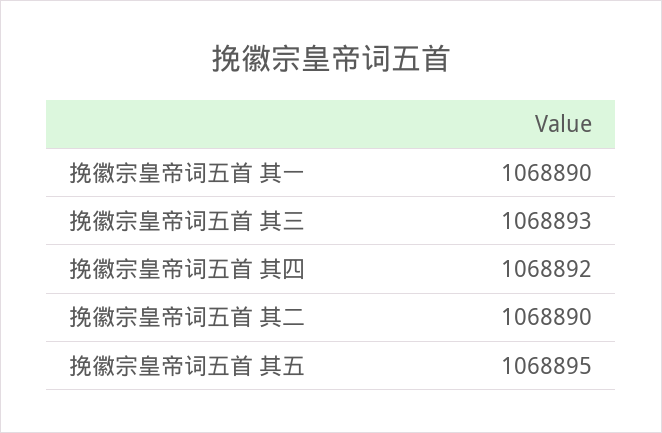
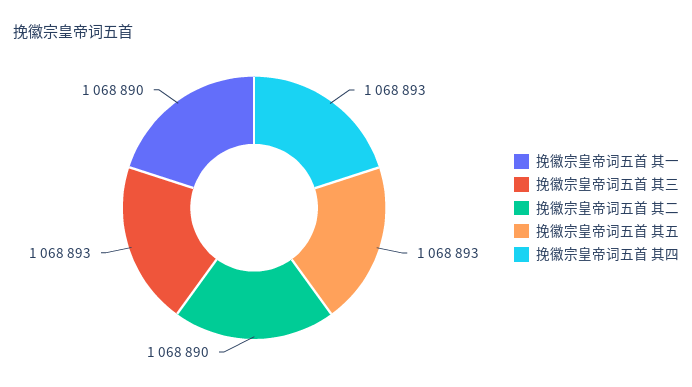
  {
    "挽徽宗皇帝词五首 其一": 1068890,
    "挽徽宗皇帝词五首 其三": 1068893,
-   "挽徽宗皇帝词五首 其四": 1068892,
+   "挽徽宗皇帝词五首 其四": 1068893,
    "挽徽宗皇帝词五首 其二": 1068890,
-   "挽徽宗皇帝词五首 其五": 1068895
+   "挽徽宗皇帝词五首 其五": 1068893
  }

